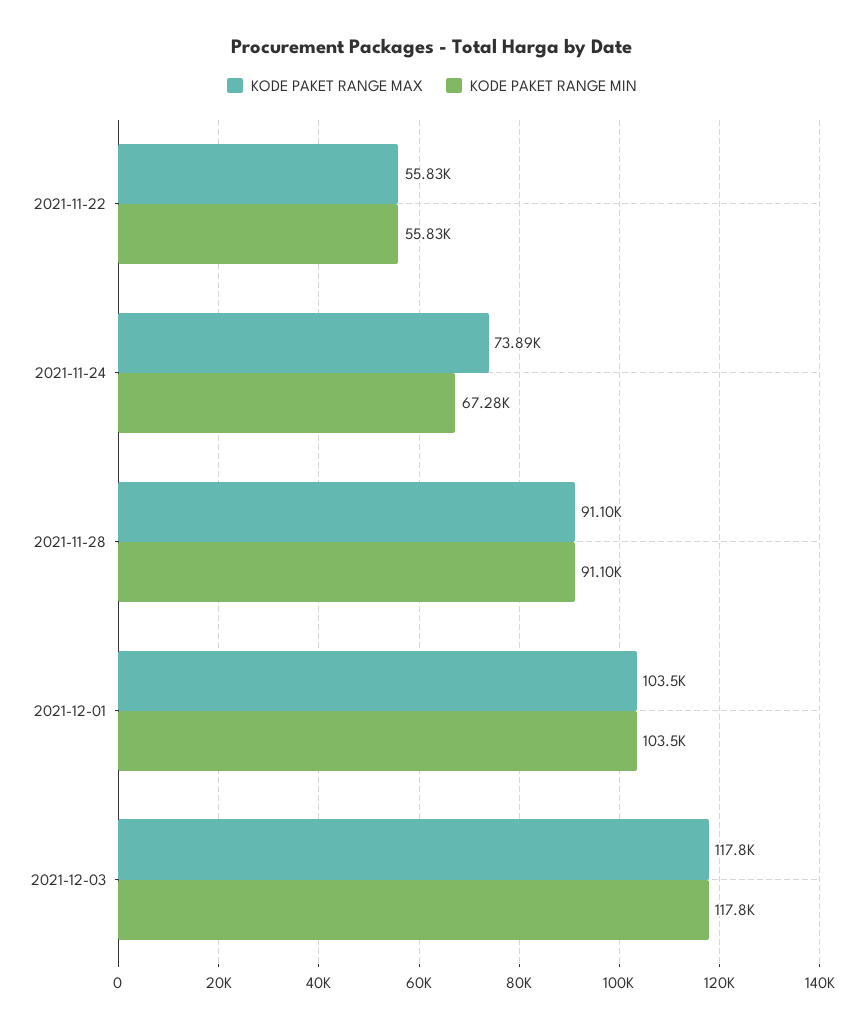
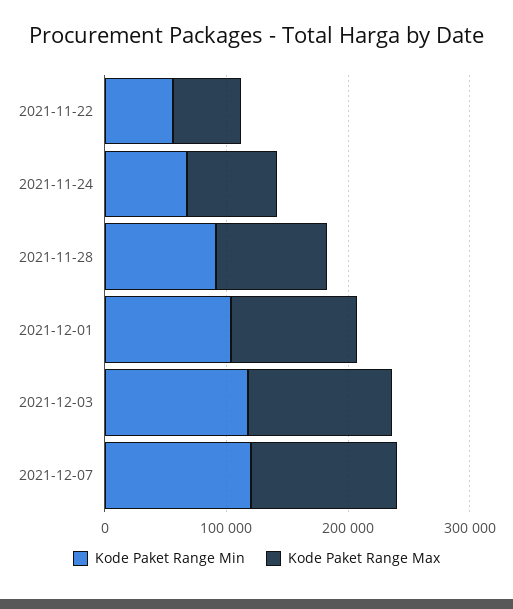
  {
    "KODE PAKET RANGE MAX": {
      "2021-11-22": 55830,
      "2021-11-24": 73890,
      "2021-11-28": 91100,
      "2021-12-01": 103500,
-     "2021-12-03": 117800
+     "2021-12-03": 117800,
+     "2021-12-07": 120000
    },
    "KODE PAKET RANGE MIN": {
      "2021-11-22": 55830,
      "2021-11-24": 67280,
      "2021-11-28": 91100,
      "2021-12-01": 103500,
-     "2021-12-03": 117800
+     "2021-12-03": 117800,
+     "2021-12-07": 120000
    }
  }

